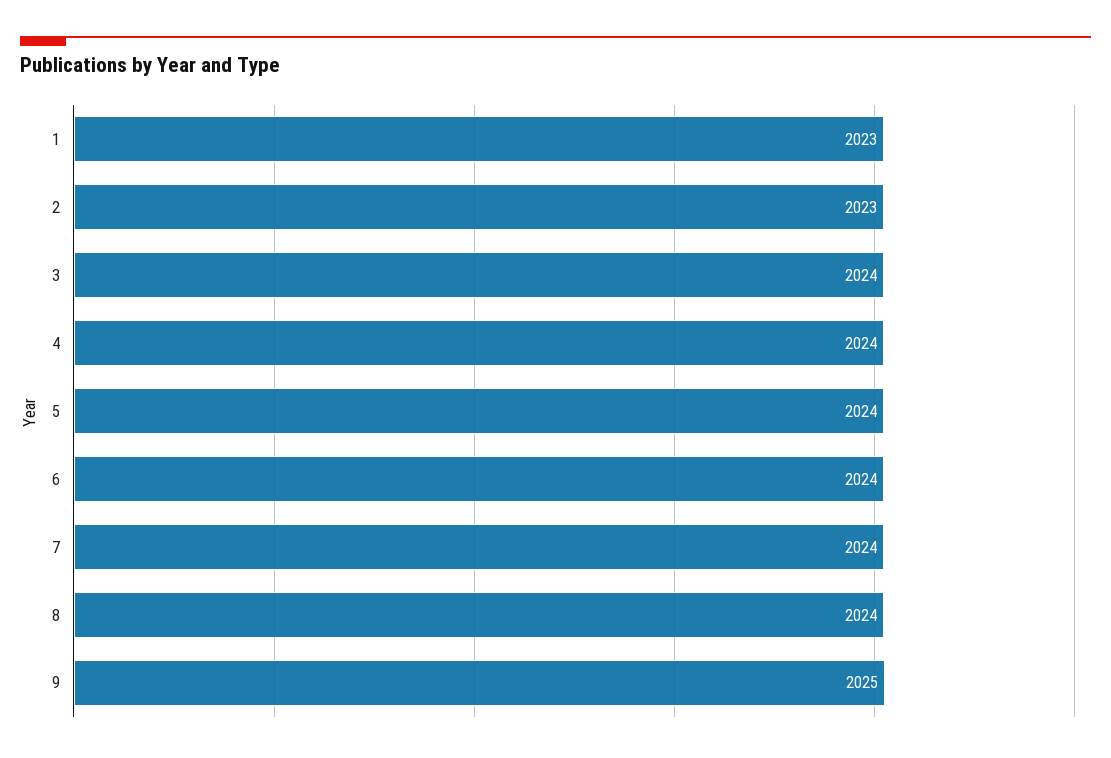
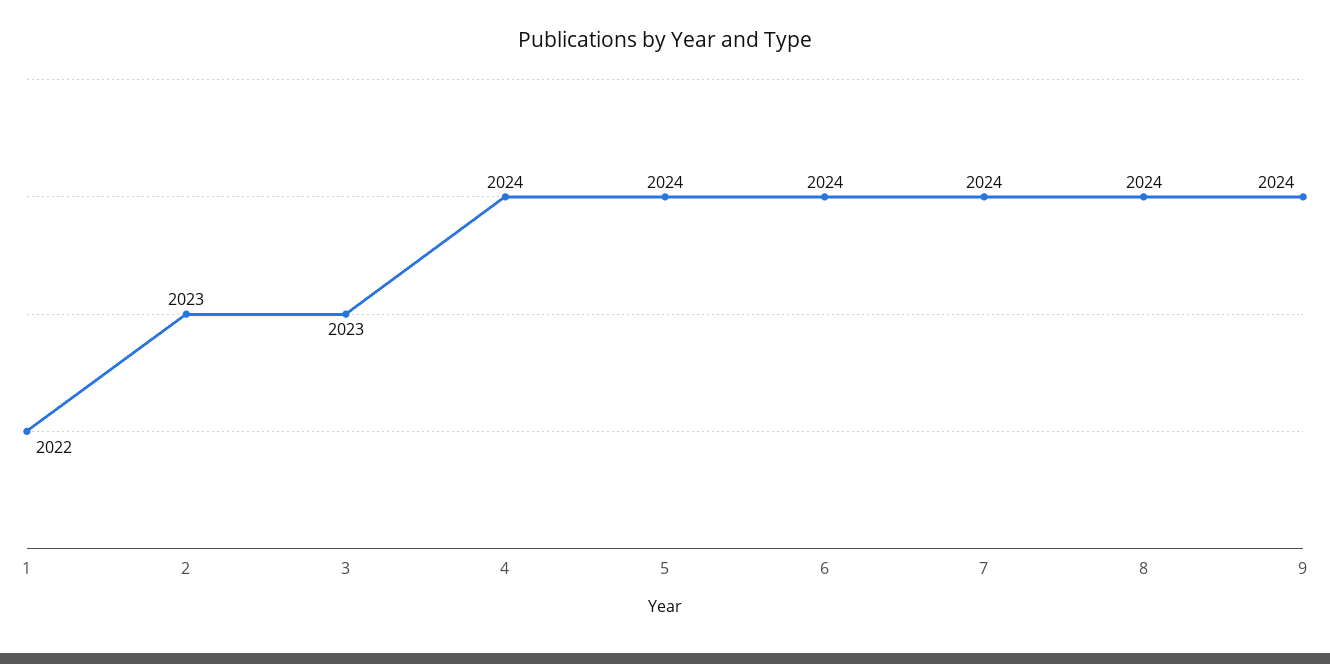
  {
-   "1": 2023,
+   "1": 2022,
    "2": 2023,
-   "3": 2024,
+   "3": 2023,
    "4": 2024,
    "5": 2024,
    "6": 2024,
    "7": 2024,
    "8": 2024,
-   "9": 2025
+   "9": 2024
  }

